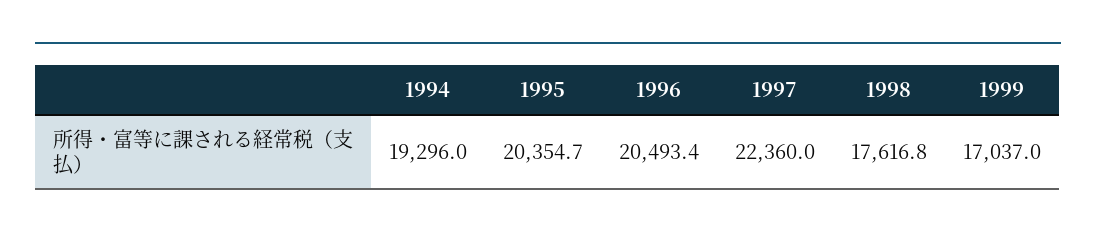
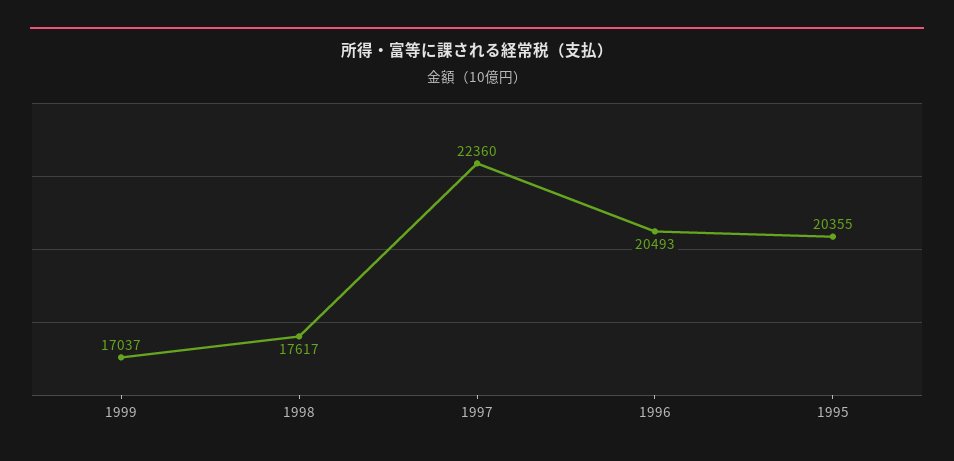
  {
-   "1994": 19296,
    "1995": 20354.7,
    "1996": 20493.4,
    "1997": 22360,
    "1998": 17616.8,
    "1999": 17037
  }

